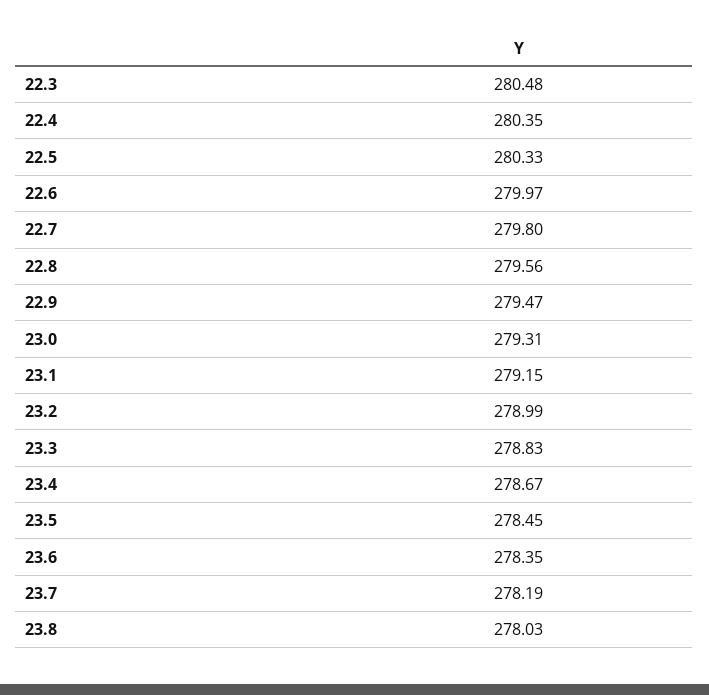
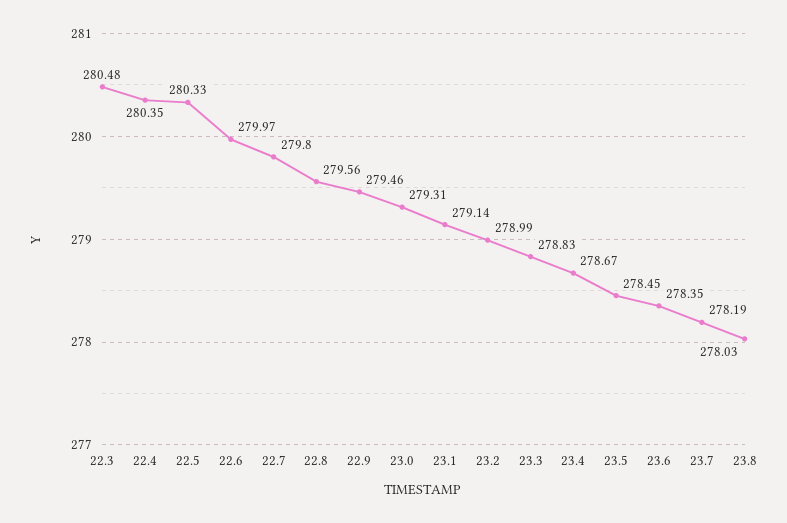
  {
    "22.3": 280.48,
    "22.4": 280.35,
    "22.5": 280.33,
    "22.6": 279.97,
    "22.7": 279.8,
    "22.8": 279.56,
-   "22.9": 279.47,
+   "22.9": 279.46,
    "23.0": 279.31,
-   "23.1": 279.15,
+   "23.1": 279.14,
    "23.2": 278.99,
    "23.3": 278.83,
    "23.4": 278.67,
    "23.5": 278.45,
    "23.6": 278.35,
    "23.7": 278.19,
    "23.8": 278.03
  }

